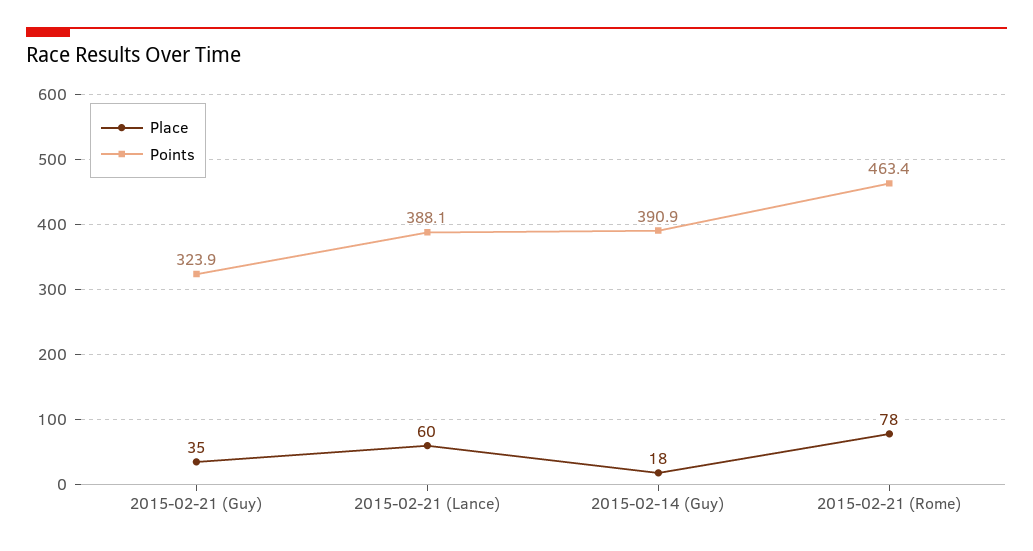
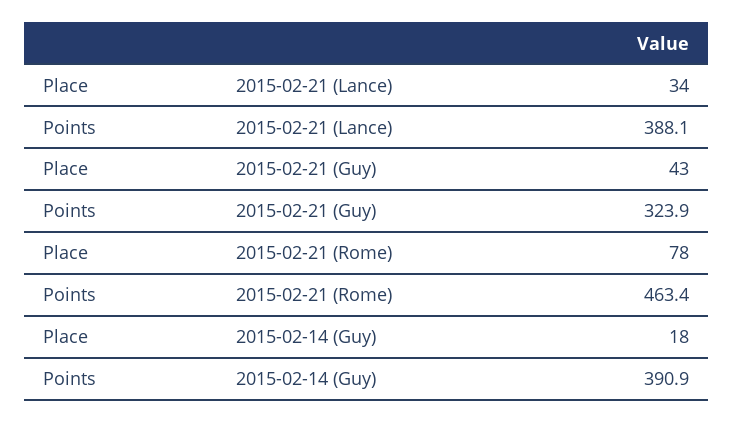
  {
    "Place": {
-     "2015-02-21 (Guy)": 35,
+     "2015-02-21 (Guy)": 43,
-     "2015-02-21 (Lance)": 60,
+     "2015-02-21 (Lance)": 34,
      "2015-02-14 (Guy)": 18,
      "2015-02-21 (Rome)": 78
    },
    "Points": {
      "2015-02-21 (Guy)": 323.9,
      "2015-02-21 (Lance)": 388.1,
      "2015-02-14 (Guy)": 390.9,
      "2015-02-21 (Rome)": 463.4
    }
  }

